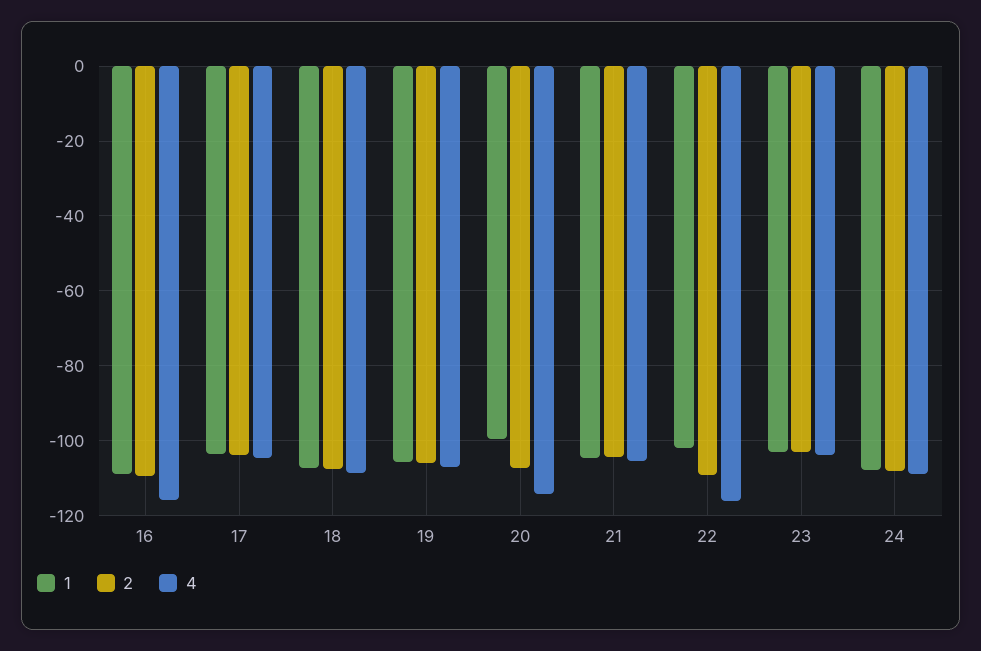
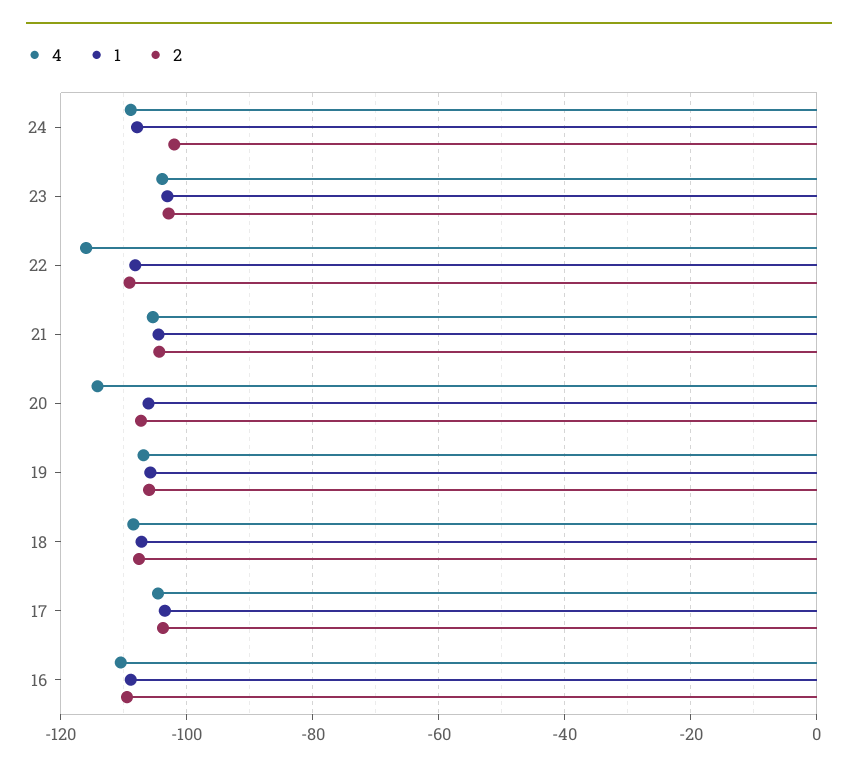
  {
    "1": {
      "16": -108,
      "17": -104,
      "18": -108,
      "19": -106,
-     "20": -100,
+     "20": -106,
      "21": -104,
-     "22": -102,
+     "22": -108,
      "23": -104,
      "24": -108
    },
    "2": {
      "16": -110,
      "17": -104,
      "18": -108,
      "19": -106,
      "20": -108,
      "21": -104,
      "22": -110,
      "23": -102,
-     "24": -108
+     "24": -102
    },
    "4": {
-     "16": -116,
+     "16": -110,
      "17": -104,
      "18": -108,
      "19": -106,
      "20": -114,
      "21": -106,
      "22": -116,
      "23": -104,
      "24": -108
    }
  }

